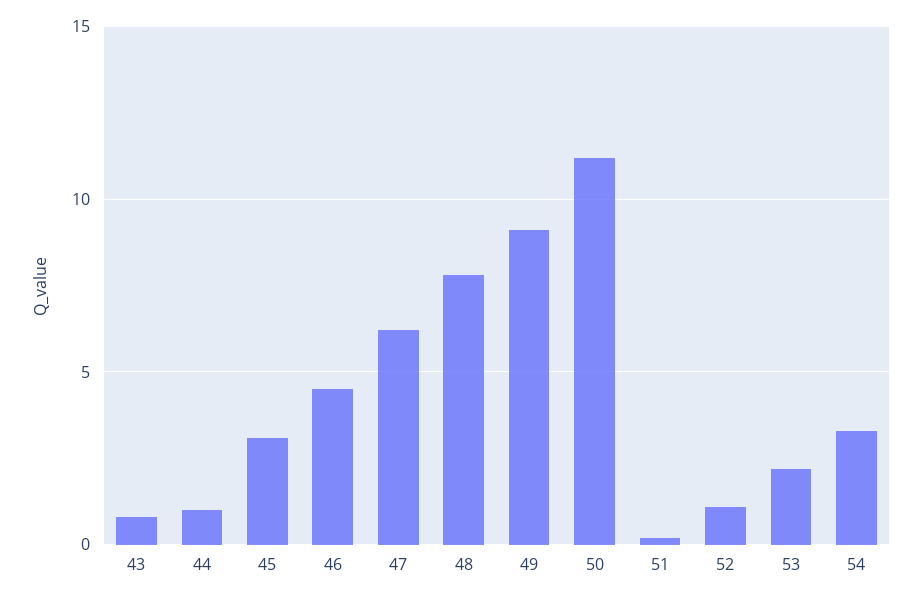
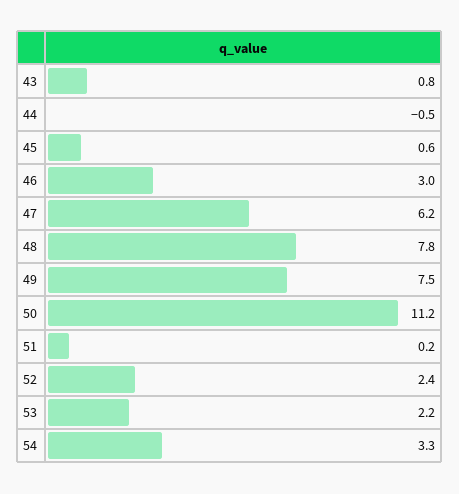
  {
    "43": 0.8,
-   "44": 1,
+   "44": -0.5,
-   "45": 3,
+   "45": 0.6,
-   "46": 4.5,
+   "46": 3,
    "47": 6.2,
    "48": 7.8,
-   "49": 9,
+   "49": 7.5,
    "50": 11.2,
    "51": 0.2,
-   "52": 1,
+   "52": 2.4,
    "53": 2.2,
    "54": 3.3
  }

